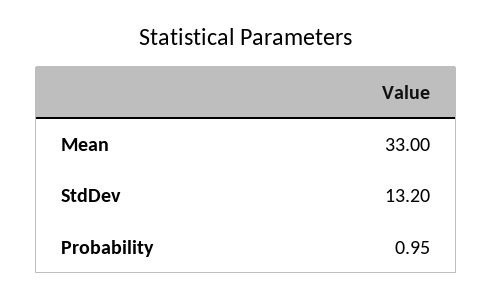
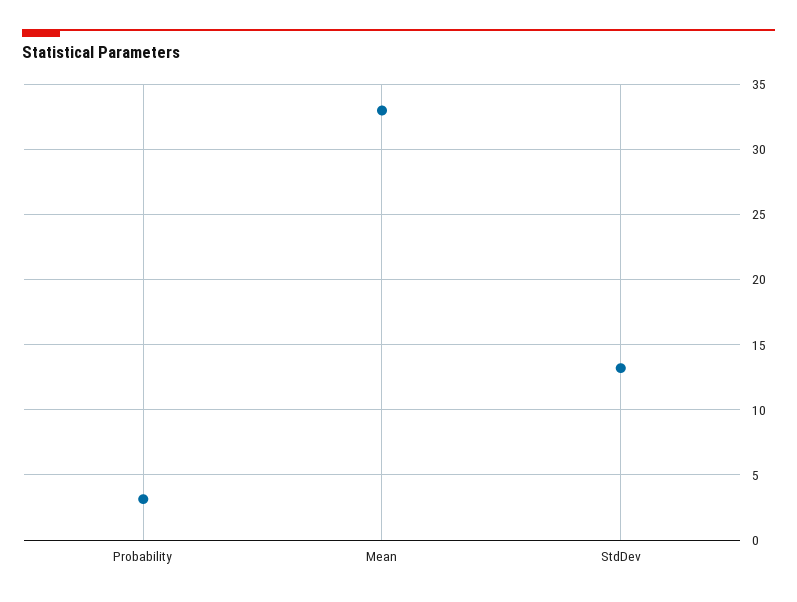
  {
    "Mean": 33,
    "StdDev": 13.2,
-   "Probability": 0.95
+   "Probability": 3
  }

